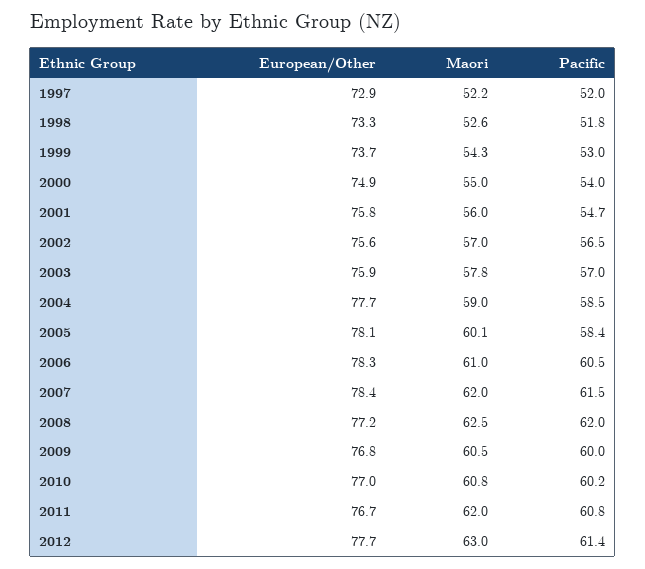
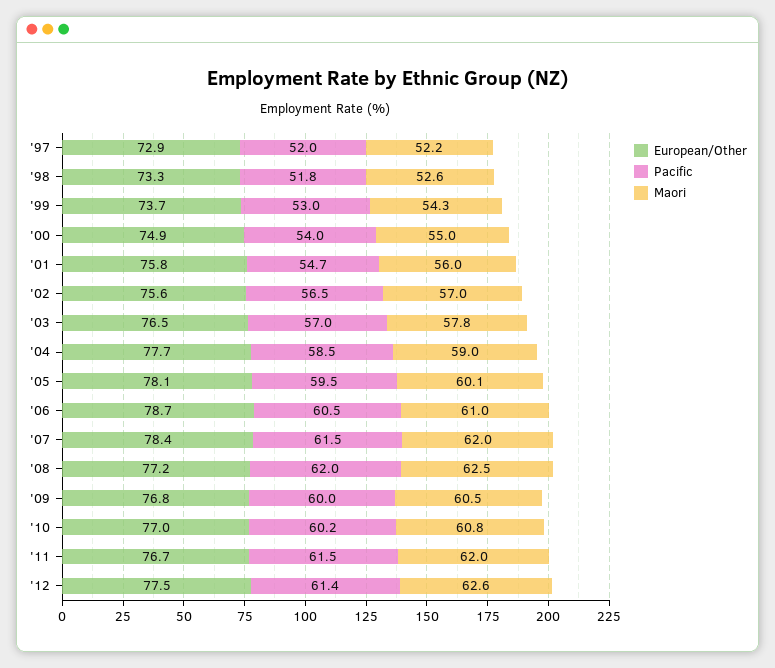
  {
    "European/Other": {
      "1997": 72.9,
      "1998": 73.3,
      "1999": 73.7,
      "2000": 74.9,
      "2001": 75.8,
      "2002": 75.6,
-     "2003": 75.9,
+     "2003": 76.5,
      "2004": 77.7,
      "2005": 78.1,
-     "2006": 78.3,
+     "2006": 78.7,
      "2007": 78.4,
      "2008": 77.2,
      "2009": 76.8,
      "2010": 77,
      "2011": 76.7,
-     "2012": 77.7
+     "2012": 77.5
    },
    "Maori": {
      "1997": 52.2,
      "1998": 52.6,
      "1999": 54.3,
      "2000": 55,
      "2001": 56,
      "2002": 57,
      "2003": 57.8,
      "2004": 59,
      "2005": 60.1,
      "2006": 61,
      "2007": 62,
      "2008": 62.5,
      "2009": 60.5,
      "2010": 60.8,
      "2011": 62,
-     "2012": 63
+     "2012": 62.6
    },
    "Pacific": {
      "1997": 52,
      "1998": 51.8,
      "1999": 53,
      "2000": 54,
      "2001": 54.7,
      "2002": 56.5,
      "2003": 57,
      "2004": 58.5,
-     "2005": 58.4,
+     "2005": 59.5,
      "2006": 60.5,
      "2007": 61.5,
      "2008": 62,
      "2009": 60,
      "2010": 60.2,
-     "2011": 60.8,
+     "2011": 61.5,
      "2012": 61.4
    }
  }

